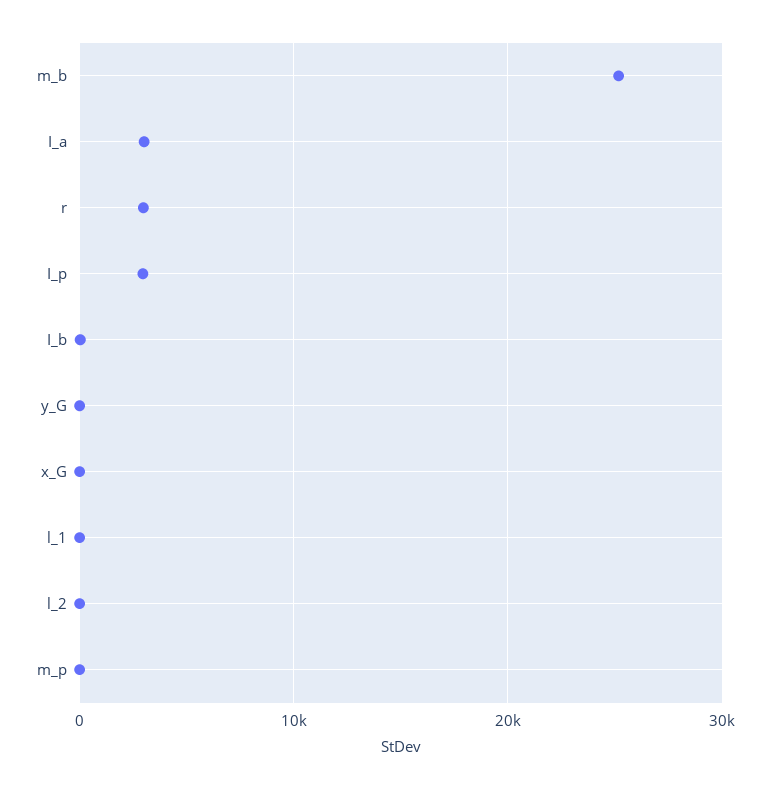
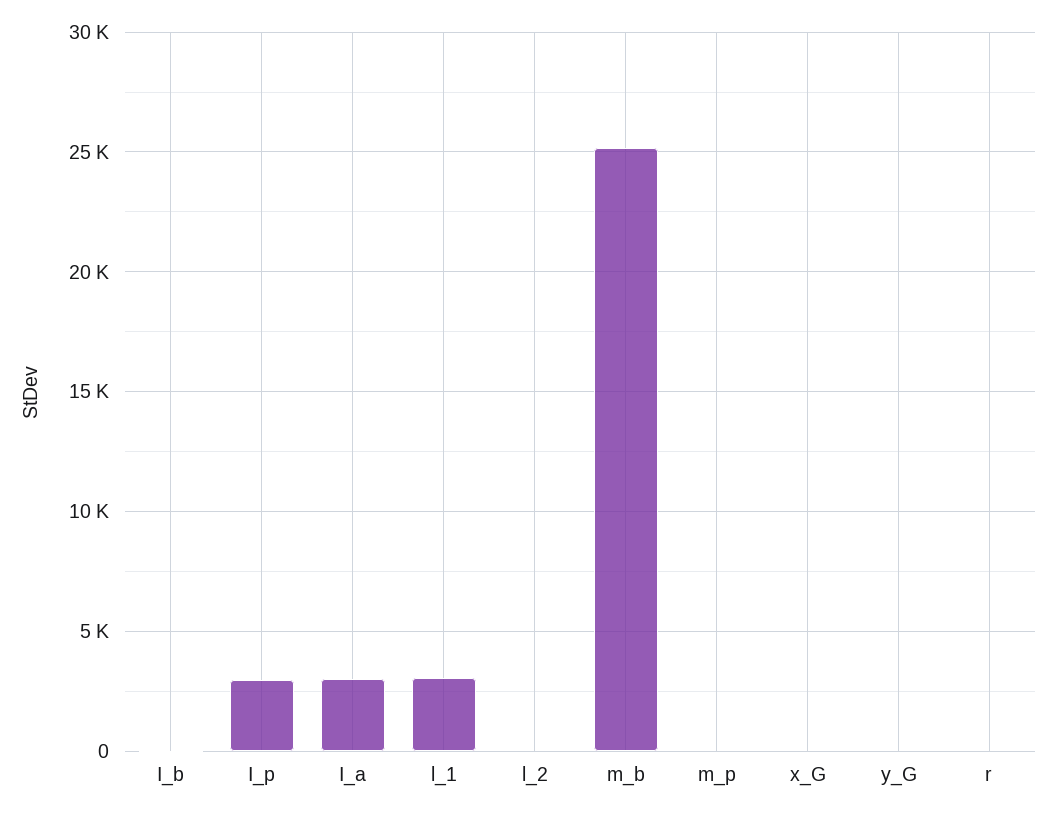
  {
    "m_b": 25000,
    "I_a": 3000,
-   "r": 3000,
+   "r": 0,
    "I_p": 3000,
    "I_b": 0,
    "y_G": 0,
    "x_G": 0,
-   "l_1": 0,
+   "l_1": 3000,
    "l_2": 0,
    "m_p": 0
  }

